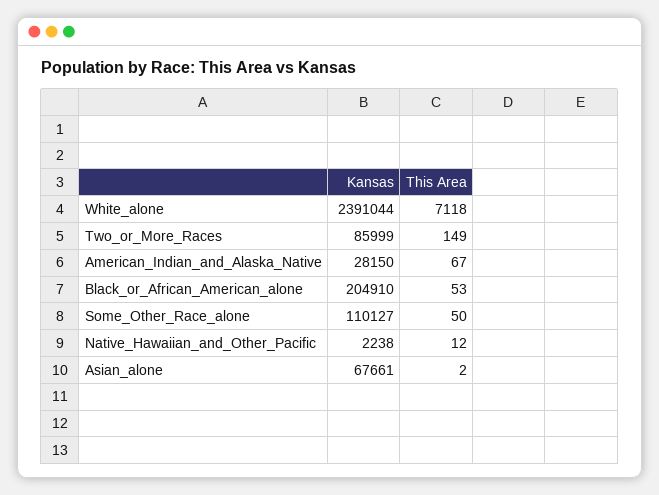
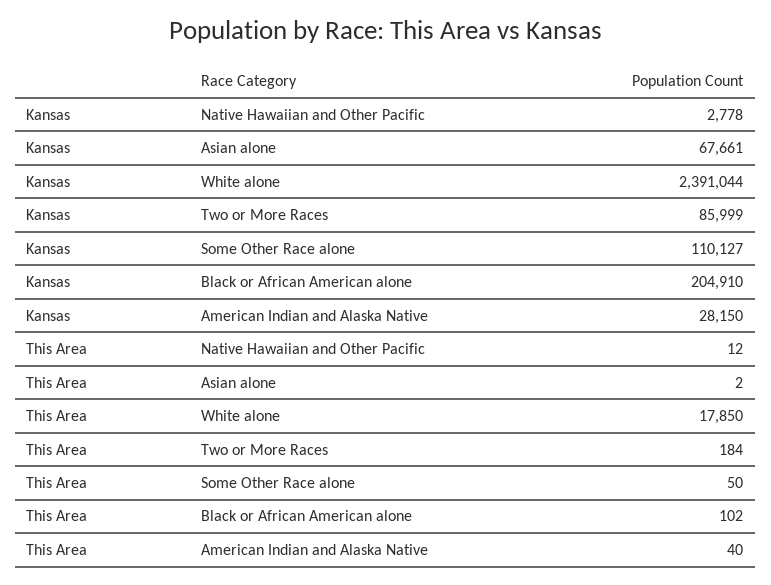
  {
    "Kansas": {
      "White_alone": 2391044,
      "Two_or_More_Races": 85999,
      "American_Indian_and_Alaska_Native": 28150,
      "Black_or_African_American_alone": 204910,
      "Some_Other_Race_alone": 110127,
-     "Native_Hawaiian_and_Other_Pacific": 2238,
+     "Native_Hawaiian_and_Other_Pacific": 2778,
      "Asian_alone": 67661
    },
    "This Area": {
-     "White_alone": 7118,
+     "White_alone": 17850,
-     "Two_or_More_Races": 149,
+     "Two_or_More_Races": 184,
-     "American_Indian_and_Alaska_Native": 67,
+     "American_Indian_and_Alaska_Native": 40,
-     "Black_or_African_American_alone": 53,
+     "Black_or_African_American_alone": 102,
      "Some_Other_Race_alone": 50,
      "Native_Hawaiian_and_Other_Pacific": 12,
      "Asian_alone": 2
    }
  }

